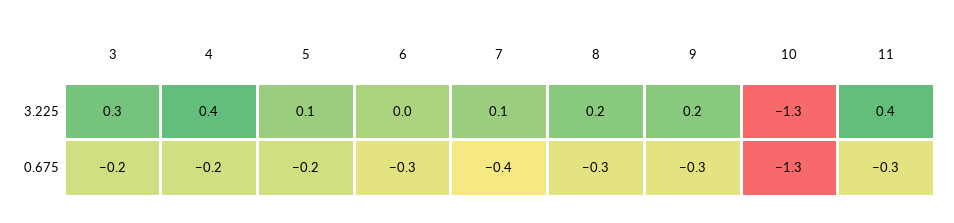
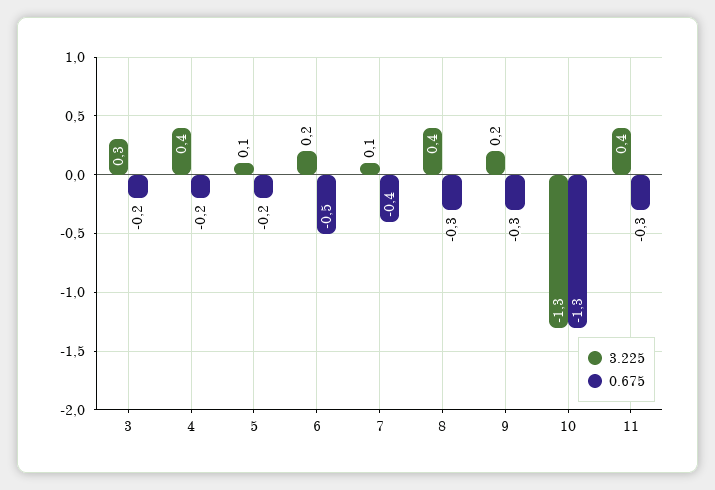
  {
    "3.225": {
      "3": 0.3,
      "4": 0.4,
      "5": 0.1,
-     "6": 0,
+     "6": 0.2,
      "7": 0.1,
-     "8": 0.2,
+     "8": 0.4,
      "9": 0.2,
      "10": -1.3,
      "11": 0.4
    },
    "0.675": {
      "3": -0.2,
      "4": -0.2,
      "5": -0.2,
-     "6": -0.3,
+     "6": -0.5,
      "7": -0.4,
      "8": -0.3,
      "9": -0.3,
      "10": -1.3,
      "11": -0.3
    }
  }

